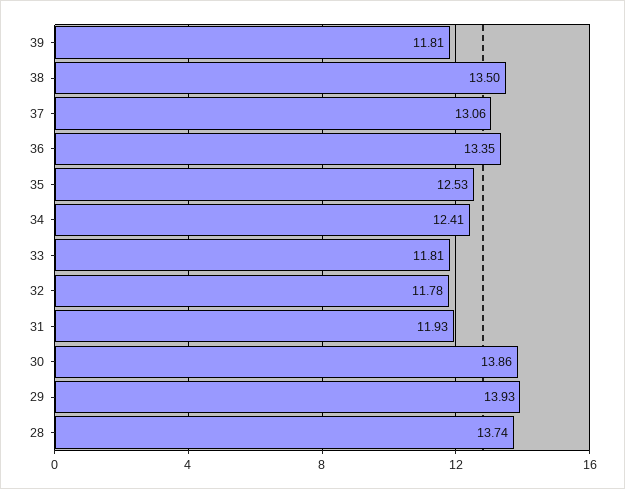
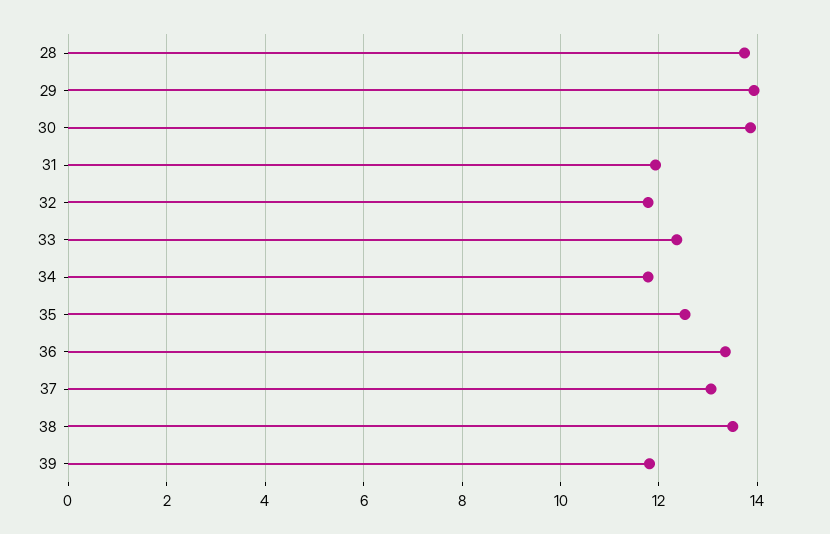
  {
    "39": 11.81,
    "38": 13.5,
    "37": 13.06,
    "36": 13.35,
    "35": 12.53,
-   "34": 12.41,
+   "34": 11.8,
-   "33": 11.81,
+   "33": 12.4,
    "32": 11.78,
    "31": 11.93,
    "30": 13.86,
    "29": 13.93,
    "28": 13.74
  }

